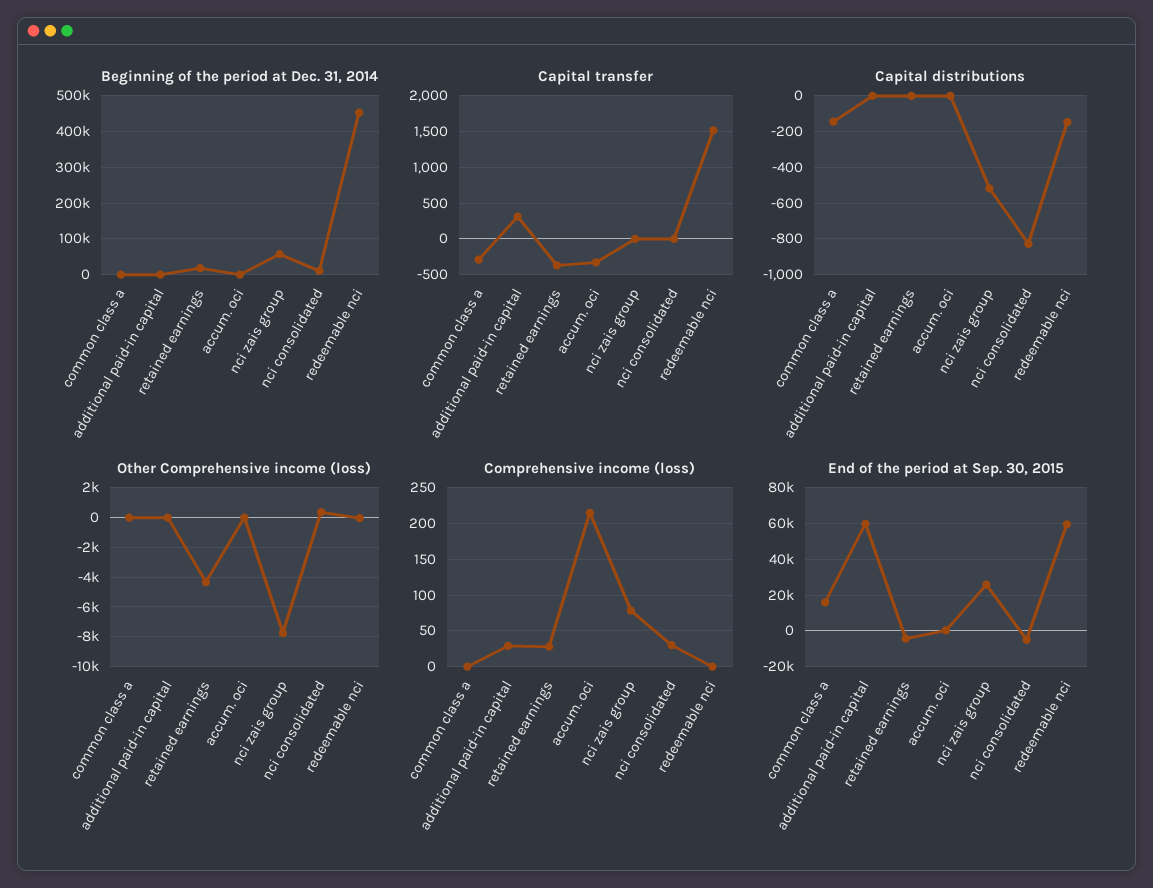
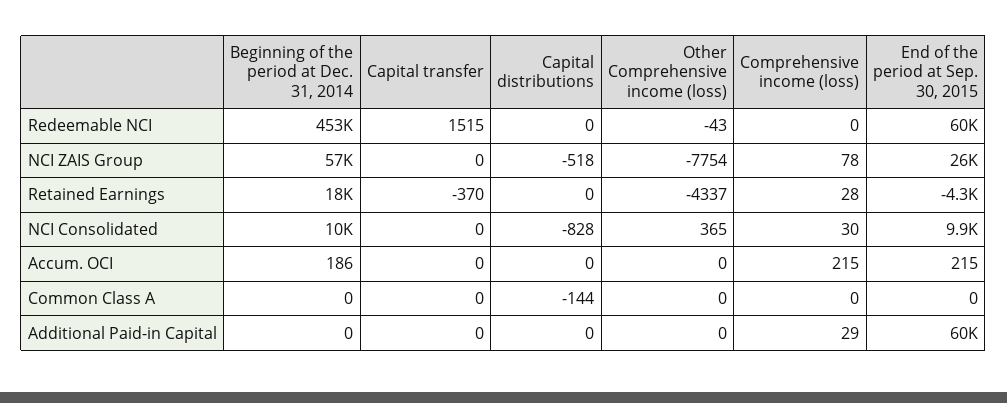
  {
    "Beginning of the period at Dec. 31, 2014": {
      "common class a": 0,
      "additional paid-in capital": 0,
      "retained earnings": 18000,
      "accum. oci": 186,
      "nci zais group": 57000,
      "nci consolidated": 10000,
      "redeemable nci": 453000
    },
    "Capital transfer": {
-     "common class a": -300,
+     "common class a": 0,
-     "additional paid-in capital": 300,
+     "additional paid-in capital": 0,
      "retained earnings": -370,
-     "accum. oci": -300,
+     "accum. oci": 0,
      "nci zais group": 0,
      "nci consolidated": 0,
      "redeemable nci": 1515
    },
    "Capital distributions": {
      "common class a": -144,
      "additional paid-in capital": 0,
      "retained earnings": 0,
      "accum. oci": 0,
      "nci zais group": -518,
      "nci consolidated": -828,
-     "redeemable nci": -150
+     "redeemable nci": 0
    },
    "Other Comprehensive income (loss)": {
      "common class a": 0,
      "additional paid-in capital": 0,
      "retained earnings": -4337,
      "accum. oci": 0,
      "nci zais group": -7754,
      "nci consolidated": 365,
      "redeemable nci": -43
    },
    "Comprehensive income (loss)": {
      "common class a": 0,
      "additional paid-in capital": 29,
      "retained earnings": 28,
      "accum. oci": 215,
      "nci zais group": 78,
      "nci consolidated": 30,
      "redeemable nci": 0
    },
    "End of the period at Sep. 30, 2015": {
-     "common class a": 15000,
+     "common class a": 0,
      "additional paid-in capital": 60000,
      "retained earnings": -4300,
      "accum. oci": 215,
      "nci zais group": 26000,
-     "nci consolidated": -5000,
+     "nci consolidated": 9900,
      "redeemable nci": 60000
    }
  }

